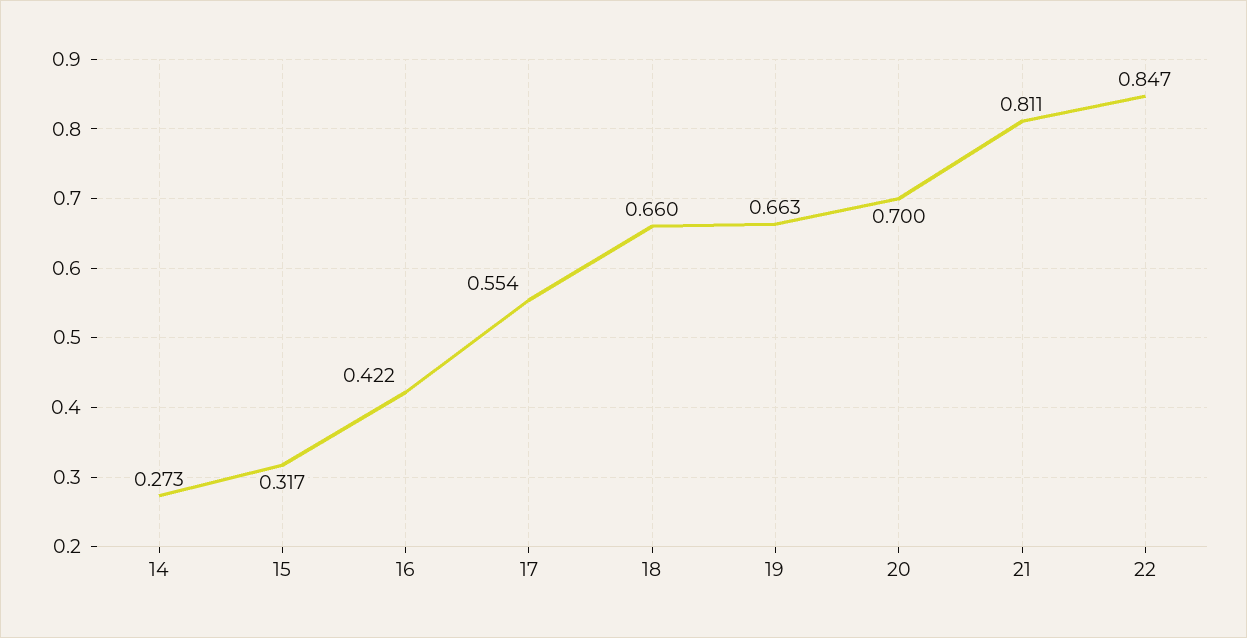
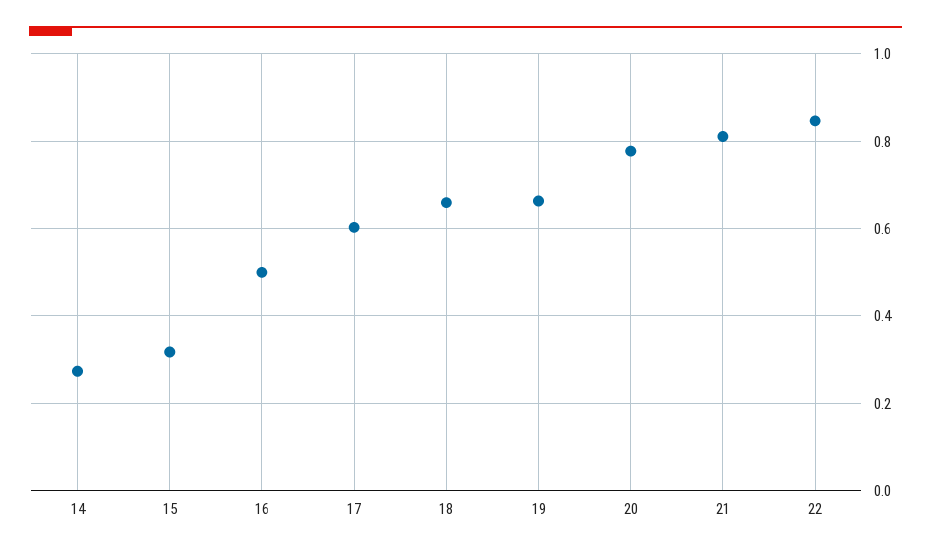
  {
    "14": 0.273,
    "15": 0.317,
-   "16": 0.422,
+   "16": 0.5,
-   "17": 0.554,
+   "17": 0.6,
    "18": 0.66,
    "19": 0.663,
-   "20": 0.7,
+   "20": 0.78,
    "21": 0.811,
    "22": 0.847
  }

